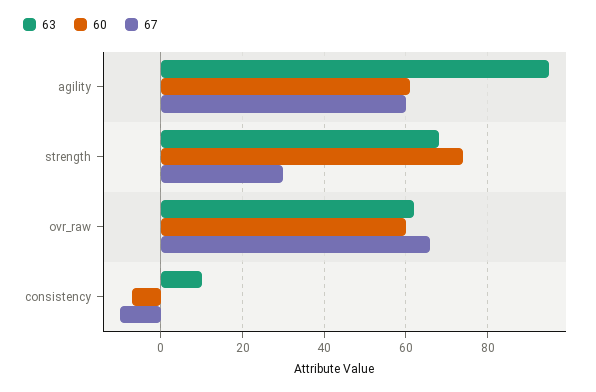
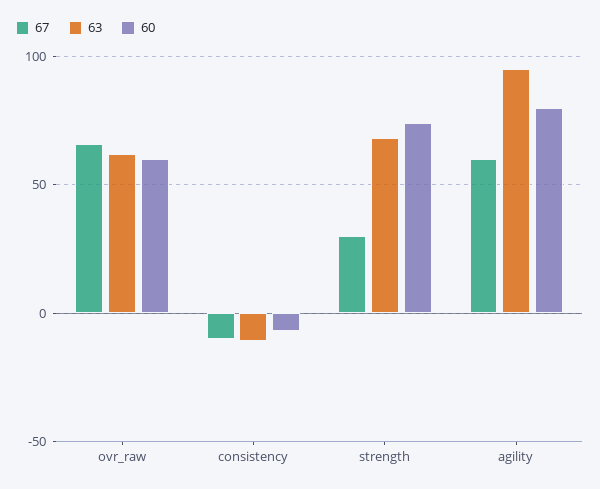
  {
    "63": {
      "agility": 95,
      "strength": 70,
      "ovr_raw": 60,
-     "consistency": 10
+     "consistency": -10
    },
    "60": {
-     "agility": 60,
+     "agility": 80,
      "strength": 75,
      "ovr_raw": 60,
      "consistency": -5
    },
    "67": {
      "agility": 60,
      "strength": 30,
      "ovr_raw": 65,
      "consistency": -10
    }
  }

